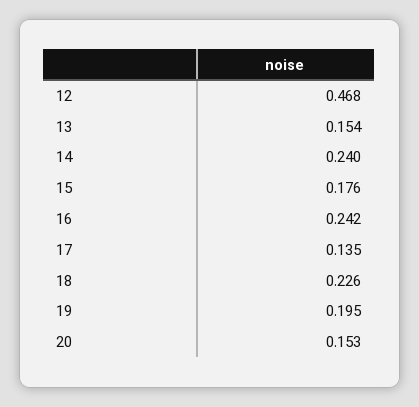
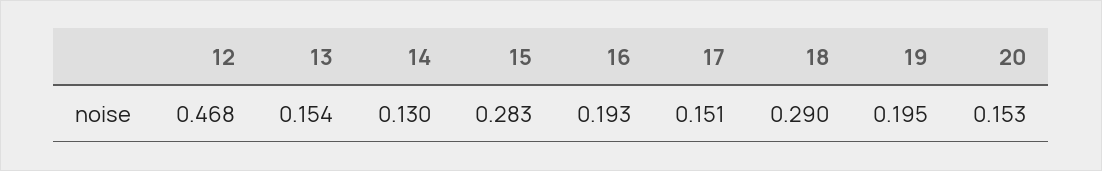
  {
    "12": 0.468,
    "13": 0.154,
-   "14": 0.24,
+   "14": 0.13,
-   "15": 0.176,
+   "15": 0.283,
-   "16": 0.242,
+   "16": 0.193,
-   "17": 0.135,
+   "17": 0.151,
-   "18": 0.226,
+   "18": 0.29,
    "19": 0.195,
    "20": 0.153
  }

